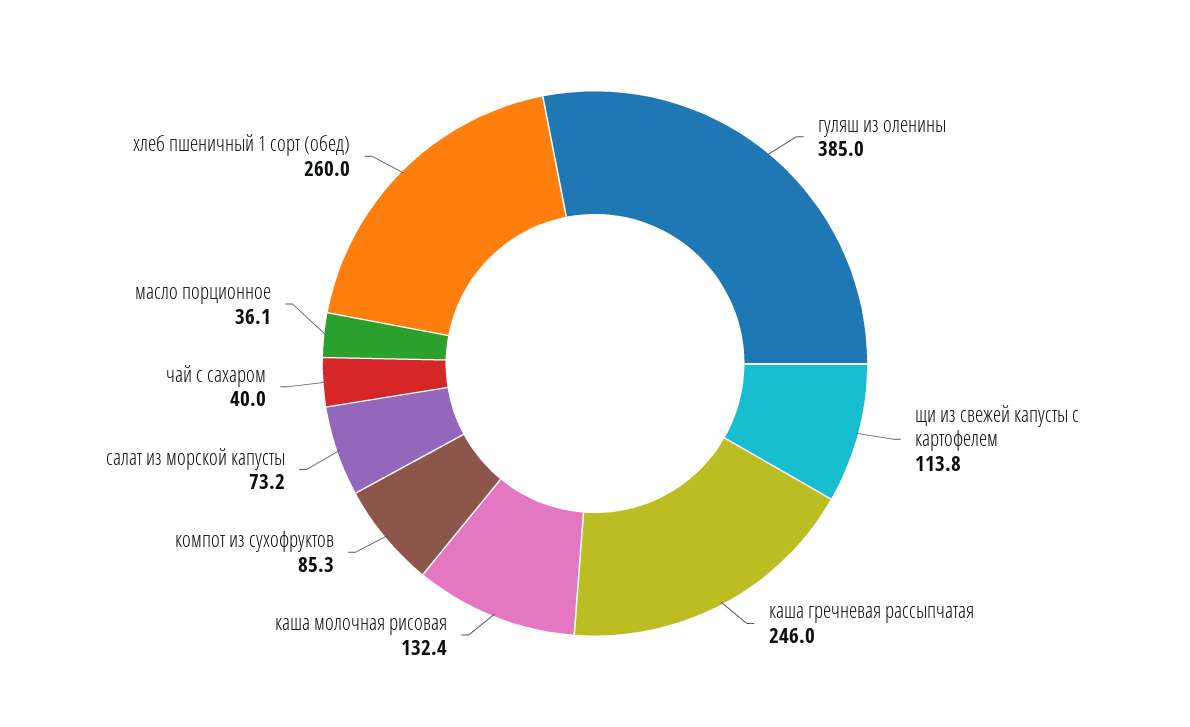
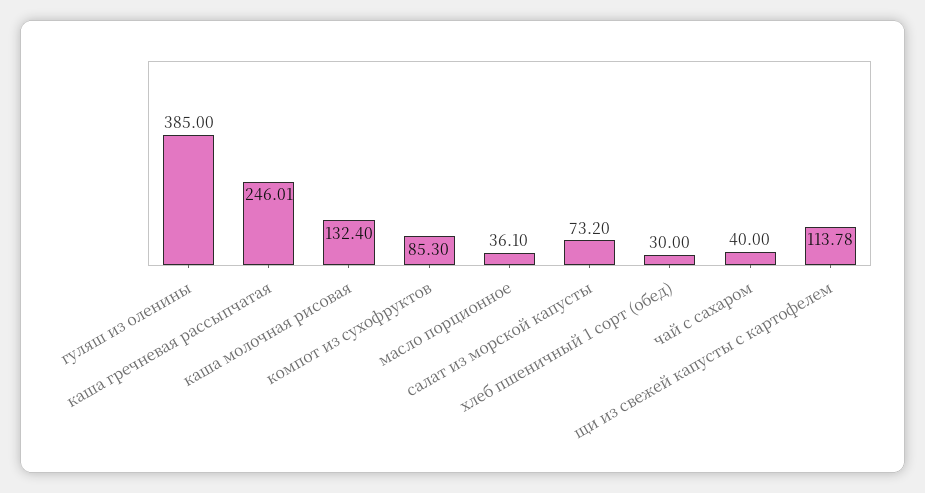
  {
    "гуляш из оленины": 385,
    "щи из свежей капусты с картофелем": 113.78,
    "каша гречневая рассыпчатая": 246.01,
    "каша молочная рисовая": 132.4,
    "компот из сухофруктов": 85.3,
    "салат из морской капусты": 73.2,
    "чай с сахаром": 40,
    "масло порционное": 36.1,
-   "хлеб пшеничный 1 сорт (обед)": 260
+   "хлеб пшеничный 1 сорт (обед)": 30
  }

